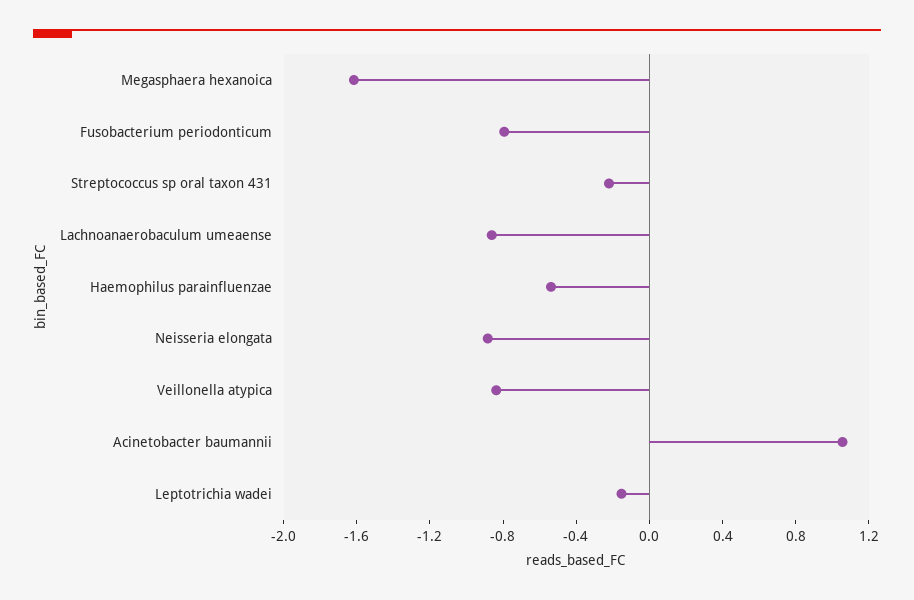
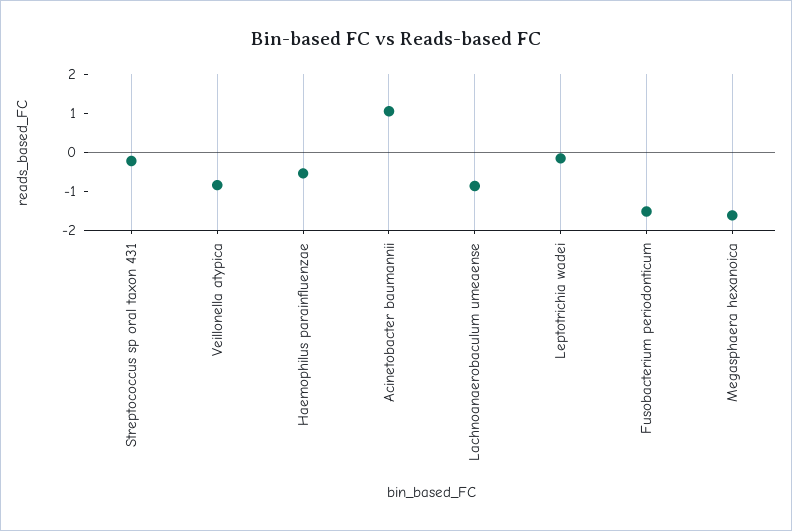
  {
    "Megasphaera hexanoica": -1.6,
-   "Fusobacterium periodonticum": -0.8,
+   "Fusobacterium periodonticum": -1.5,
    "Streptococcus sp oral taxon 431": -0.2,
    "Lachnoanaerobaculum umeaense": -0.9,
    "Haemophilus parainfluenzae": -0.5,
-   "Neisseria elongata": -0.9,
    "Veillonella atypica": -0.8,
    "Acinetobacter baumannii": 1.1,
    "Leptotrichia wadei": -0.2
  }

